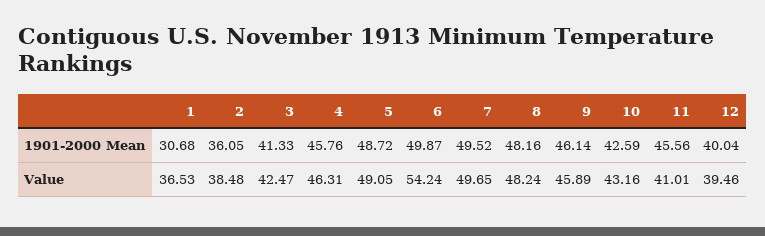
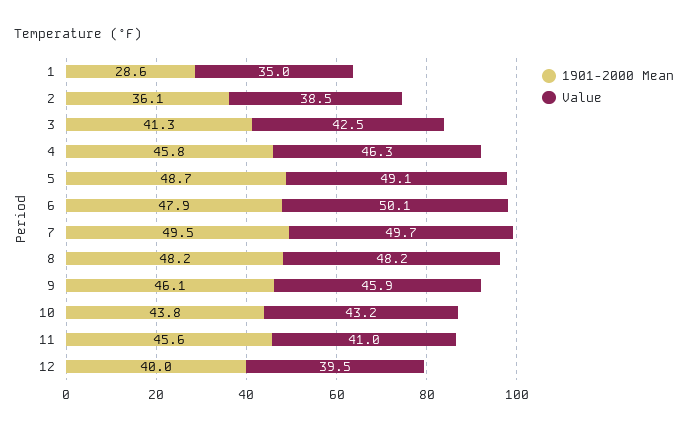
  {
    "1901-2000 Mean": {
-     "1": 30.68,
+     "1": 28.6,
      "2": 36.05,
      "3": 41.33,
      "4": 45.76,
      "5": 48.72,
-     "6": 49.87,
+     "6": 47.9,
      "7": 49.52,
      "8": 48.16,
      "9": 46.14,
-     "10": 42.59,
+     "10": 43.8,
      "11": 45.56,
      "12": 40.04
    },
    "Value": {
-     "1": 36.53,
+     "1": 35,
      "2": 38.48,
      "3": 42.47,
      "4": 46.31,
      "5": 49.05,
-     "6": 54.24,
+     "6": 50.1,
      "7": 49.65,
      "8": 48.24,
      "9": 45.89,
      "10": 43.16,
      "11": 41.01,
      "12": 39.46
    }
  }

